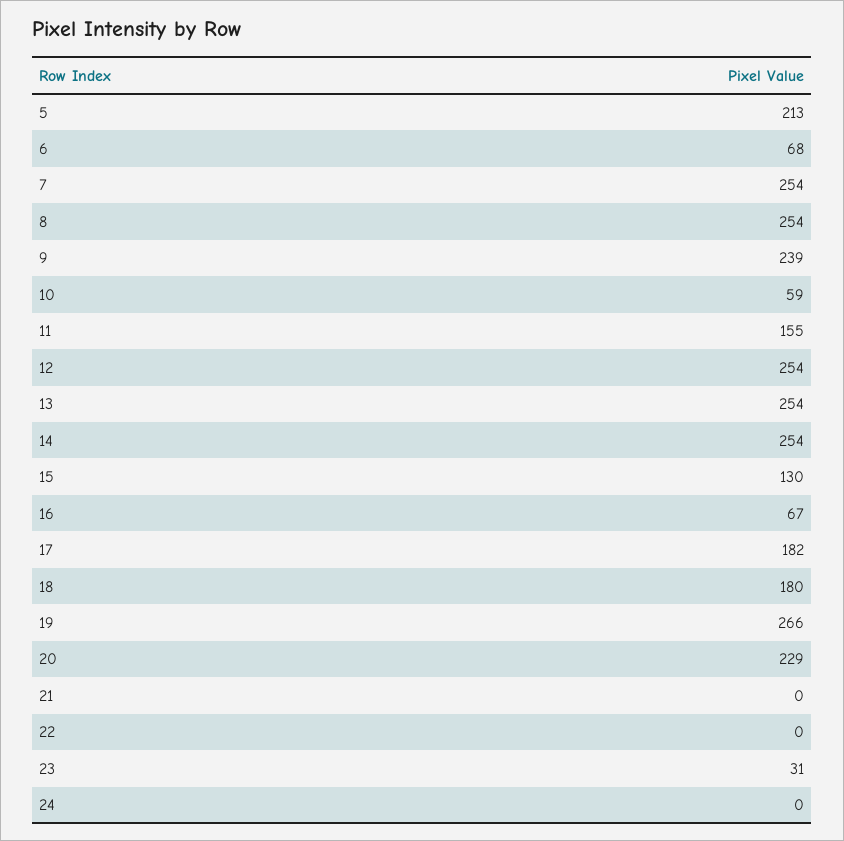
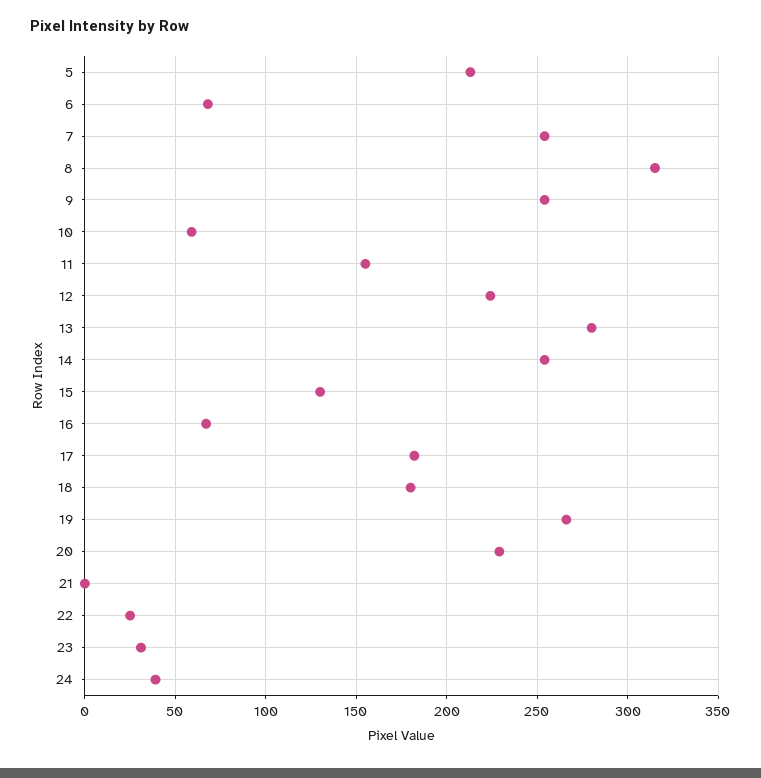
  {
    "5": 213,
    "6": 68,
    "7": 254,
-   "8": 254,
+   "8": 315,
-   "9": 239,
+   "9": 255,
    "10": 59,
    "11": 155,
-   "12": 254,
+   "12": 225,
-   "13": 254,
+   "13": 280,
    "14": 254,
    "15": 130,
    "16": 67,
    "17": 182,
    "18": 180,
    "19": 266,
    "20": 229,
    "21": 0,
-   "22": 0,
+   "22": 25,
    "23": 31,
-   "24": 0
+   "24": 40
  }

